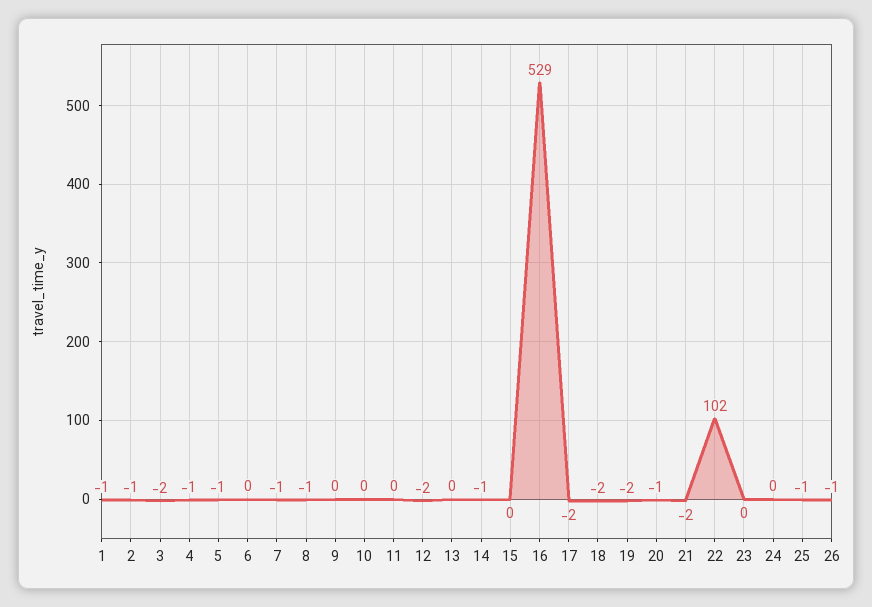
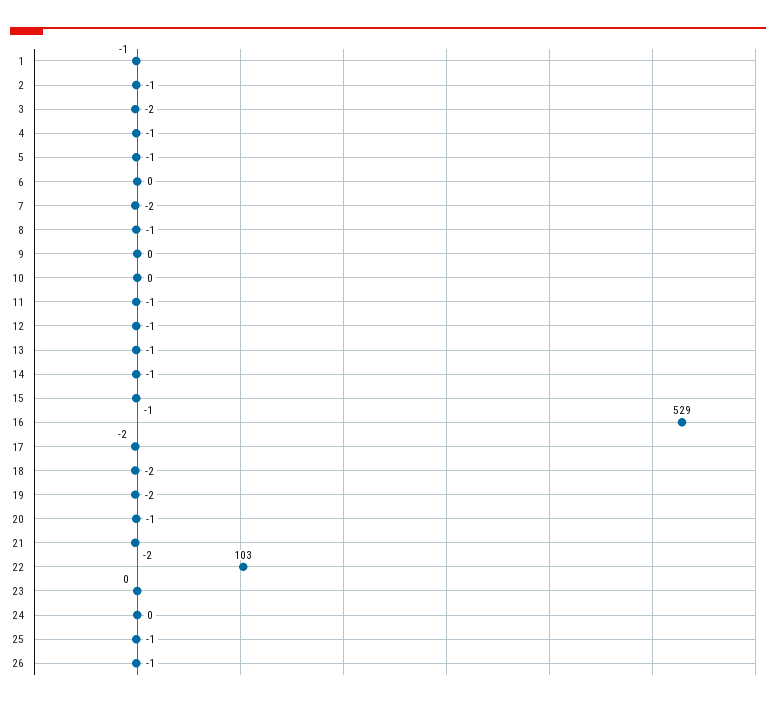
  {
    "1": -1,
    "2": -1,
    "3": -2,
    "4": -1,
    "5": -1,
    "6": 0,
-   "7": -1,
+   "7": -2,
    "8": -1,
    "9": 0,
    "10": 0,
-   "11": 0,
+   "11": -1,
-   "12": -2,
+   "12": -1,
-   "13": 0,
+   "13": -1,
    "14": -1,
-   "15": 0,
+   "15": -1,
    "16": 529,
    "17": -2,
    "18": -2,
    "19": -2,
    "20": -1,
    "21": -2,
-   "22": 102,
+   "22": 103,
    "23": 0,
    "24": 0,
    "25": -1,
    "26": -1
  }

